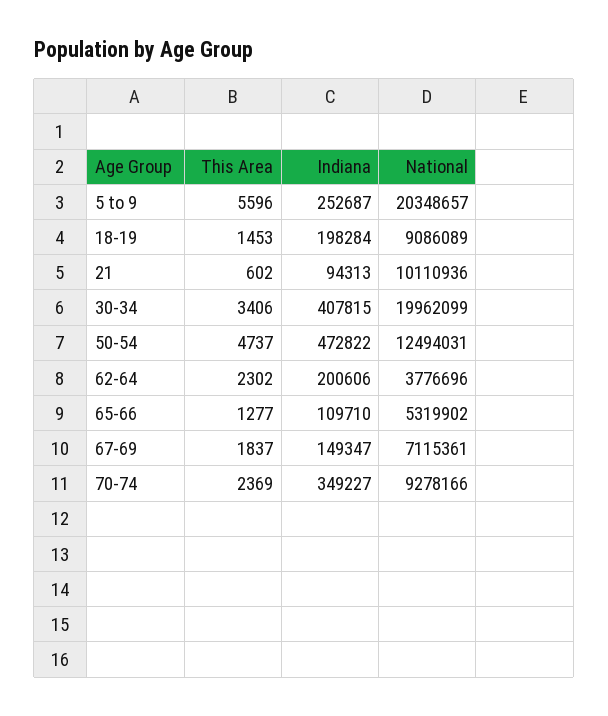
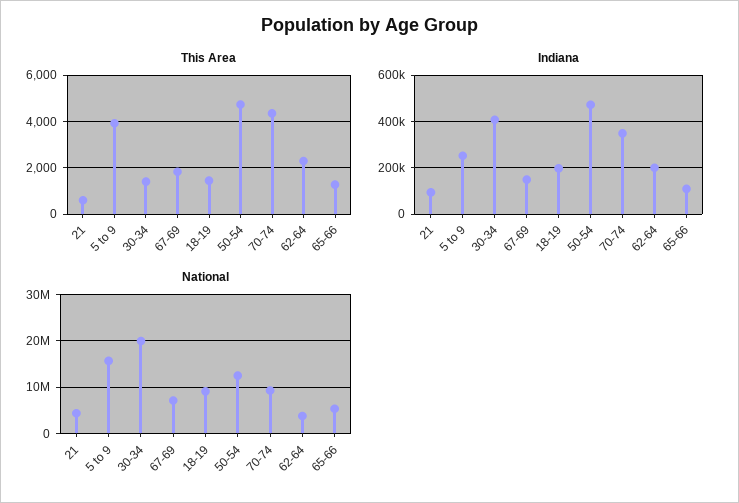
  {
    "This Area": {
-     "5 to 9": 5596,
+     "5 to 9": 4000,
      "18-19": 1453,
      "21": 602,
-     "30-34": 3406,
+     "30-34": 1500,
      "50-54": 4737,
      "62-64": 2302,
      "65-66": 1277,
      "67-69": 1837,
-     "70-74": 2369
+     "70-74": 4500
    },
    "Indiana": {
      "5 to 9": 252687,
      "18-19": 198284,
      "21": 94313,
      "30-34": 407815,
      "50-54": 472822,
      "62-64": 200606,
      "65-66": 109710,
      "67-69": 149347,
      "70-74": 349227
    },
    "National": {
-     "5 to 9": 20348657,
+     "5 to 9": 16000000,
      "18-19": 9086089,
-     "21": 10110936,
+     "21": 4000000,
      "30-34": 19962099,
      "50-54": 12494031,
      "62-64": 3776696,
      "65-66": 5319902,
      "67-69": 7115361,
      "70-74": 9278166
    }
  }

